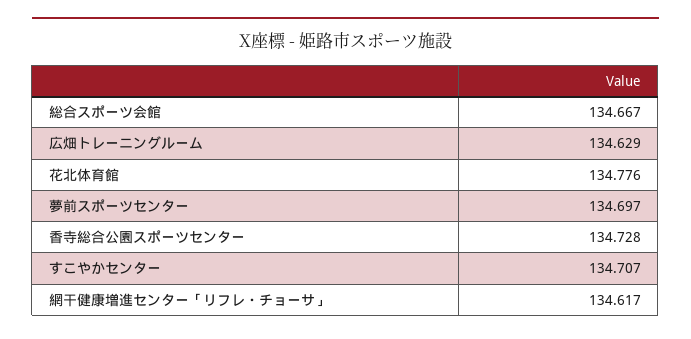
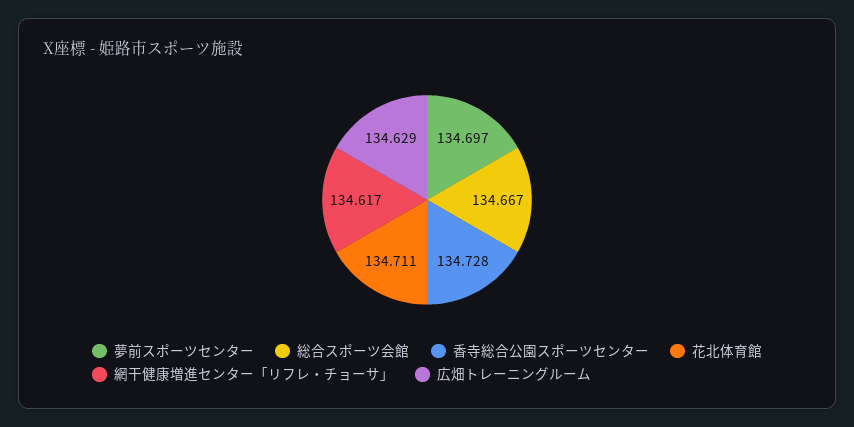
  {
    "総合スポーツ会館": 134.667,
    "広畑トレーニングルーム": 134.629,
-   "花北体育館": 134.776,
+   "花北体育館": 134.711,
    "夢前スポーツセンター": 134.697,
    "香寺総合公園スポーツセンター": 134.728,
-   "すこやかセンター": 134.707,
    "網干健康増進センター「リフレ・チョーサ」": 134.617
  }

